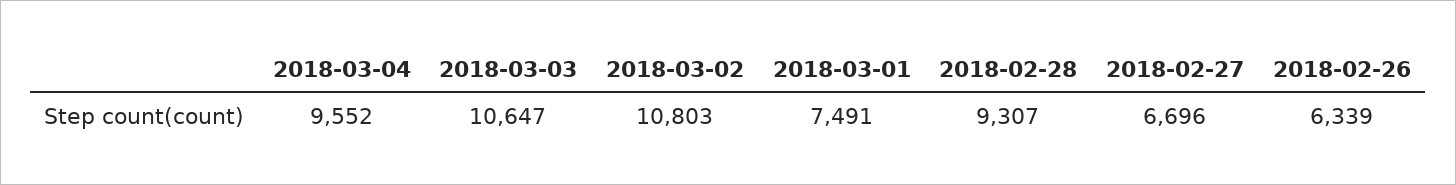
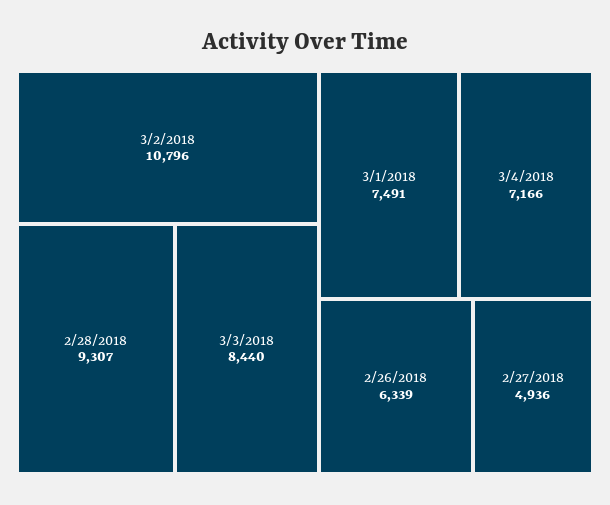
  {
-   "2018-03-04": 9552,
+   "2018-03-04": 7166,
-   "2018-03-03": 10647,
+   "2018-03-03": 8440,
-   "2018-03-02": 10803,
+   "2018-03-02": 10796,
    "2018-03-01": 7491,
    "2018-02-28": 9307,
-   "2018-02-27": 6696,
+   "2018-02-27": 4936,
    "2018-02-26": 6339
  }

